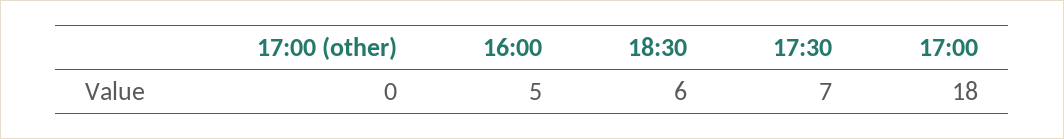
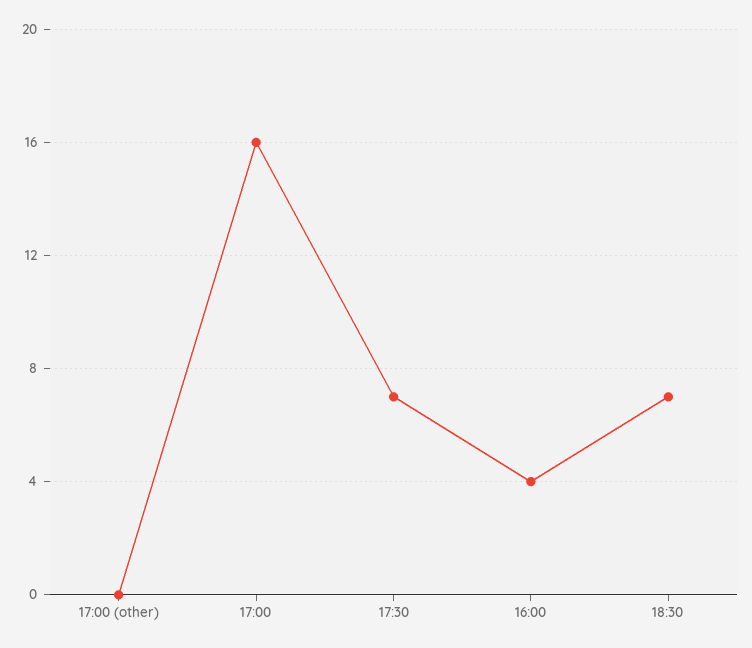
  {
    "17:00 (other)": 0,
-   "16:00": 5,
+   "16:00": 4,
-   "18:30": 6,
+   "18:30": 7,
    "17:30": 7,
-   "17:00": 18
+   "17:00": 16
  }

